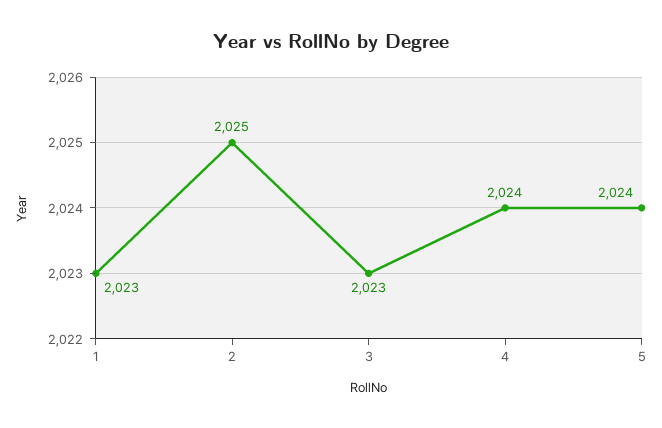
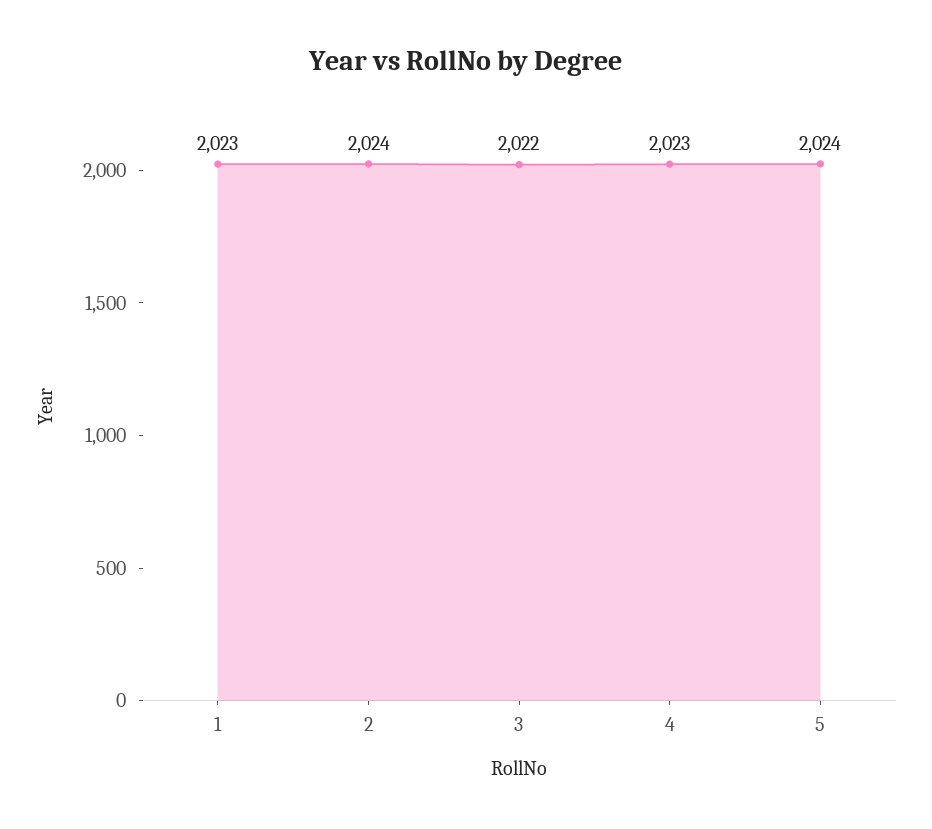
  {
    "1": 2023,
-   "2": 2025,
+   "2": 2024,
-   "3": 2023,
+   "3": 2022,
-   "4": 2024,
+   "4": 2023,
    "5": 2024
  }

